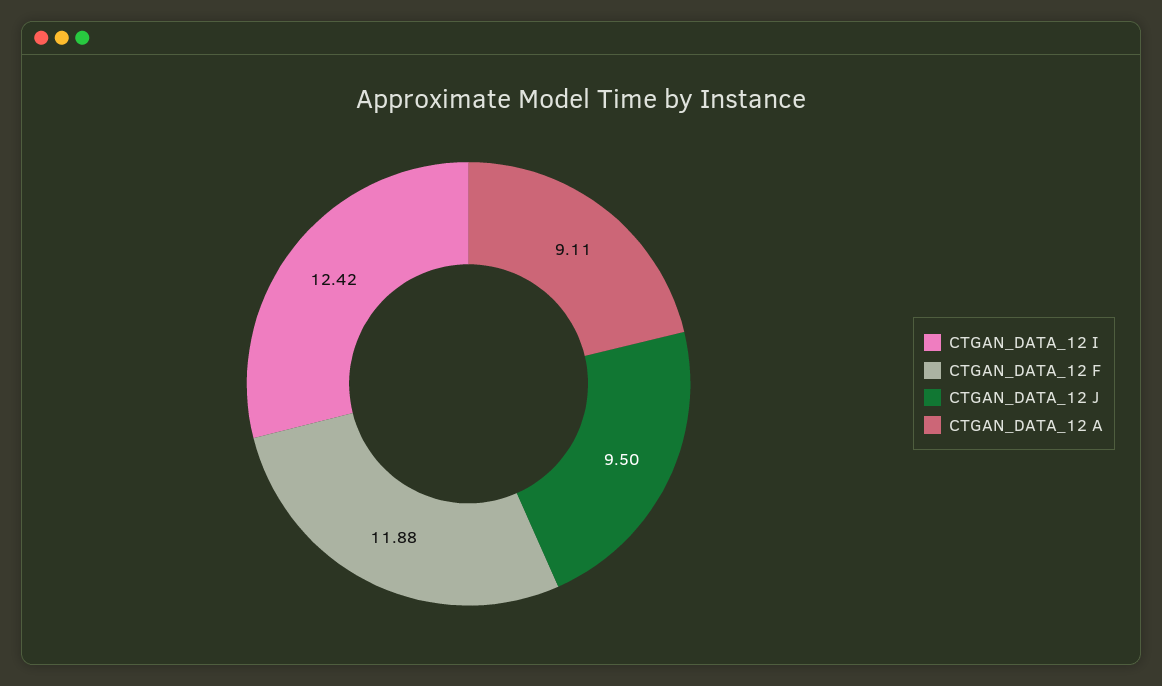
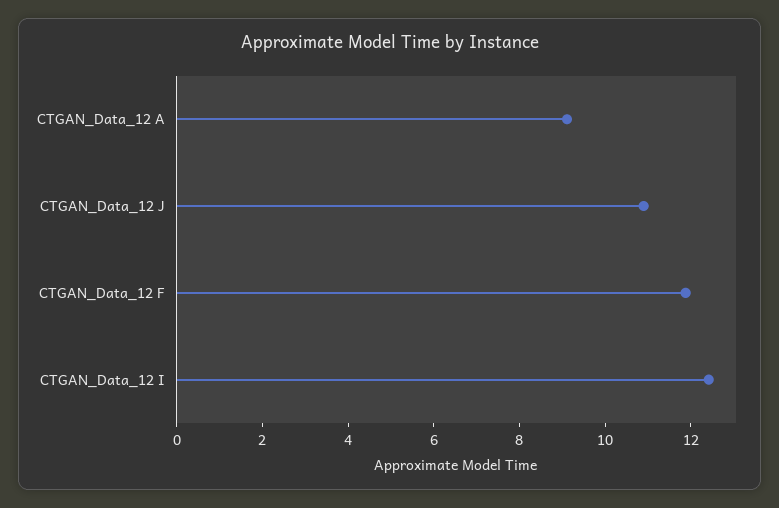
  {
    "CTGAN_DATA_12 I": 12.42,
    "CTGAN_DATA_12 F": 11.88,
-   "CTGAN_DATA_12 J": 9.5,
+   "CTGAN_DATA_12 J": 11,
    "CTGAN_DATA_12 A": 9.11
  }

